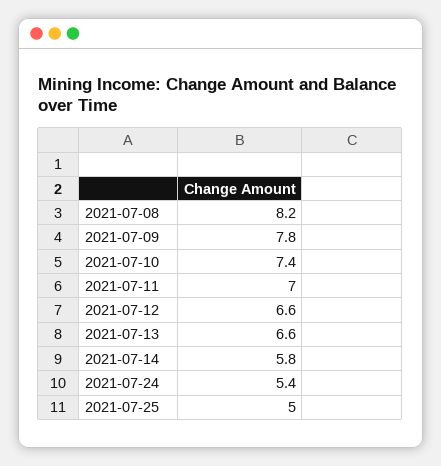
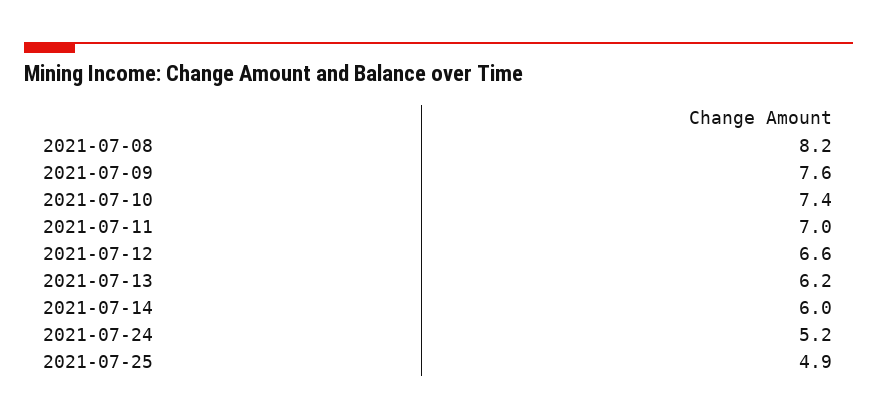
  {
    "2021-07-08": 8.2,
-   "2021-07-09": 7.8,
+   "2021-07-09": 7.6,
    "2021-07-10": 7.4,
    "2021-07-11": 7,
    "2021-07-12": 6.6,
-   "2021-07-13": 6.6,
+   "2021-07-13": 6.2,
-   "2021-07-14": 5.8,
+   "2021-07-14": 6,
-   "2021-07-24": 5.4,
+   "2021-07-24": 5.2,
-   "2021-07-25": 5
+   "2021-07-25": 4.9
  }

